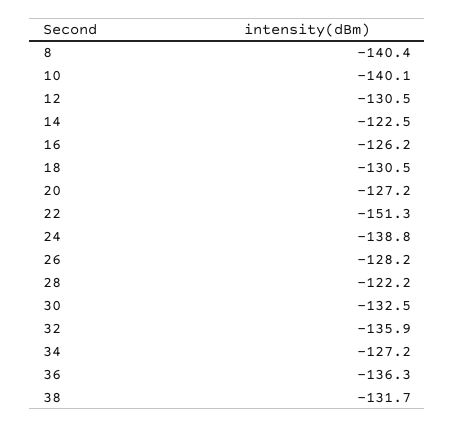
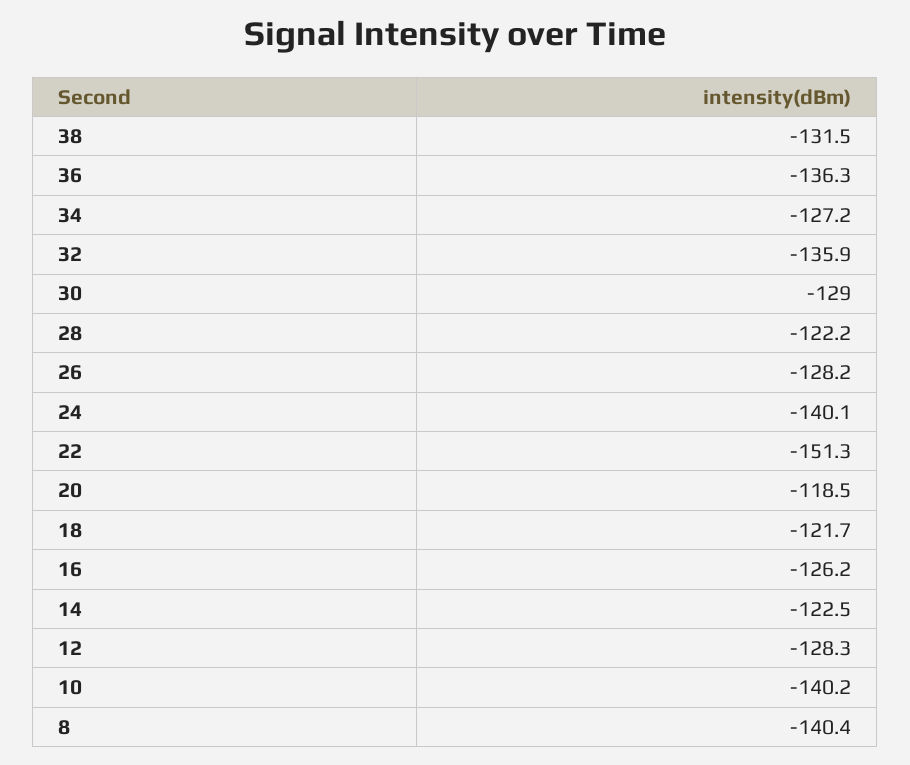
  {
    "8": -140.4,
-   "10": -140.1,
+   "10": -140.2,
-   "12": -130.5,
+   "12": -128.3,
    "14": -122.5,
    "16": -126.2,
-   "18": -130.5,
+   "18": -121.7,
-   "20": -127.2,
+   "20": -118.5,
    "22": -151.3,
-   "24": -138.8,
+   "24": -140.1,
    "26": -128.2,
    "28": -122.2,
-   "30": -132.5,
+   "30": -129,
    "32": -135.9,
    "34": -127.2,
    "36": -136.3,
-   "38": -131.7
+   "38": -131.5
  }

